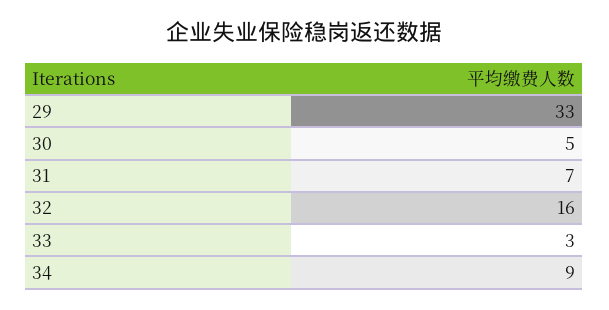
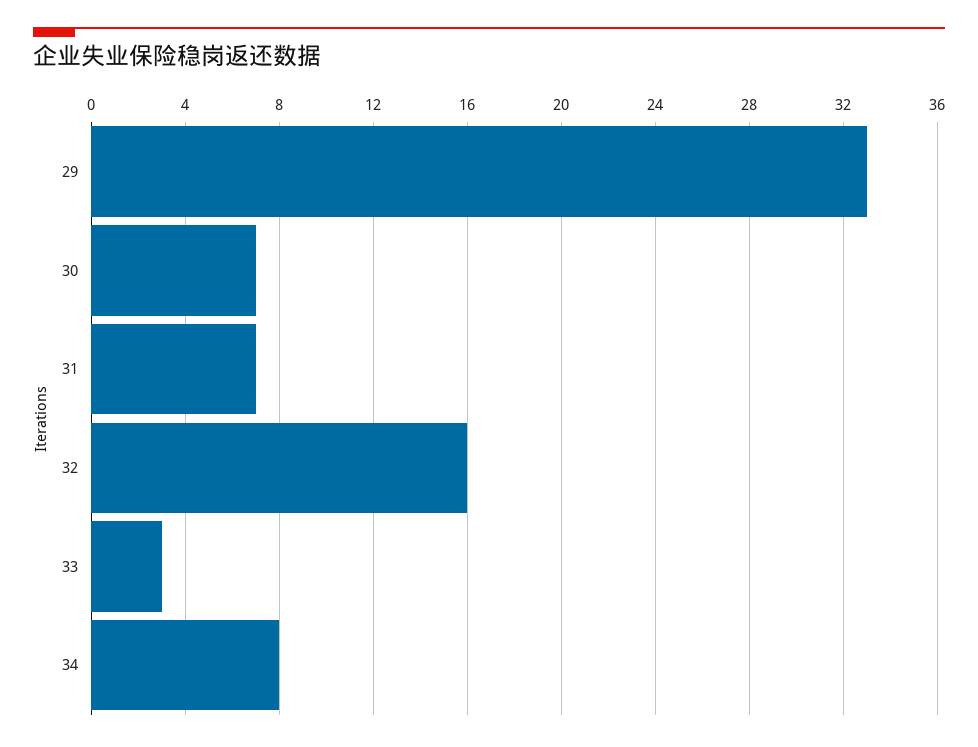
  {
    "29": 33,
-   "30": 5,
+   "30": 7,
    "31": 7,
    "32": 16,
    "33": 3,
-   "34": 9
+   "34": 8
  }

